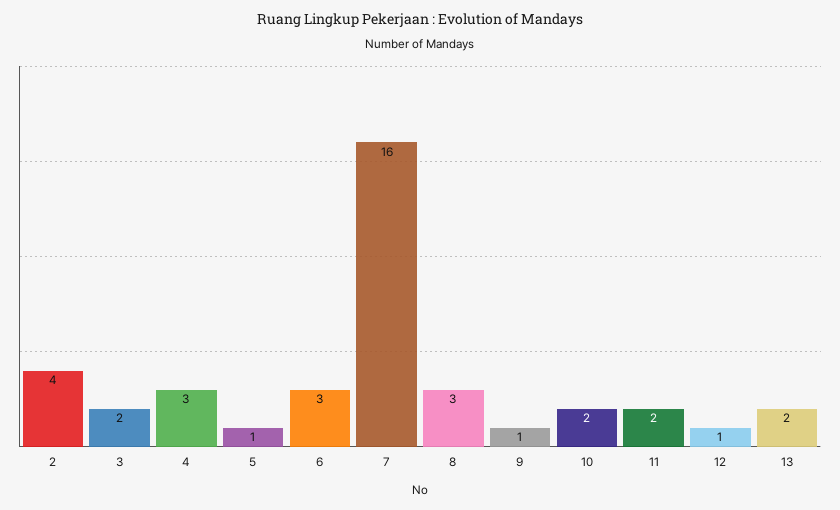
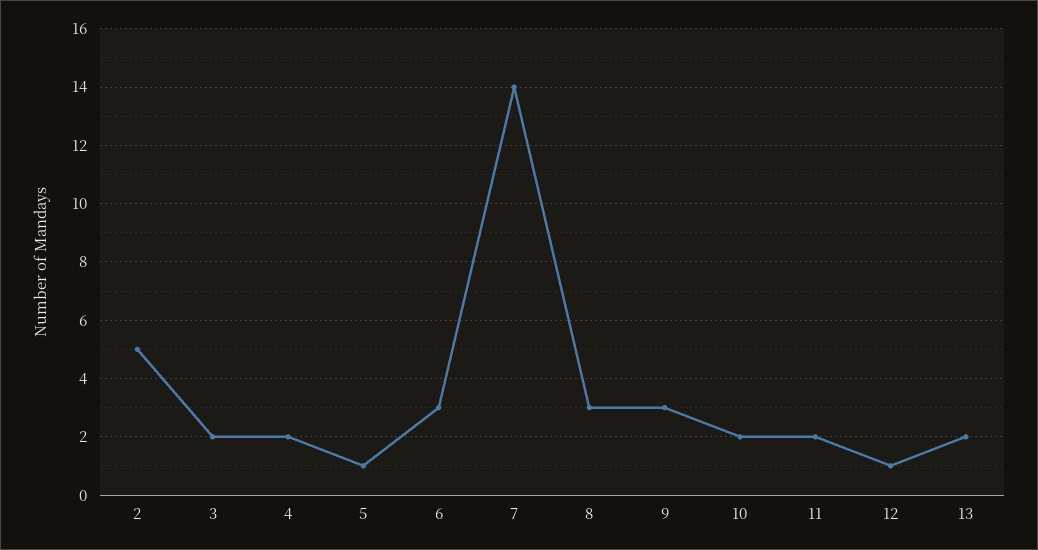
  {
-   "2": 4,
+   "2": 5,
    "3": 2,
-   "4": 3,
+   "4": 2,
    "5": 1,
    "6": 3,
-   "7": 16,
+   "7": 14,
    "8": 3,
-   "9": 1,
+   "9": 3,
    "10": 2,
    "11": 2,
    "12": 1,
    "13": 2
  }

